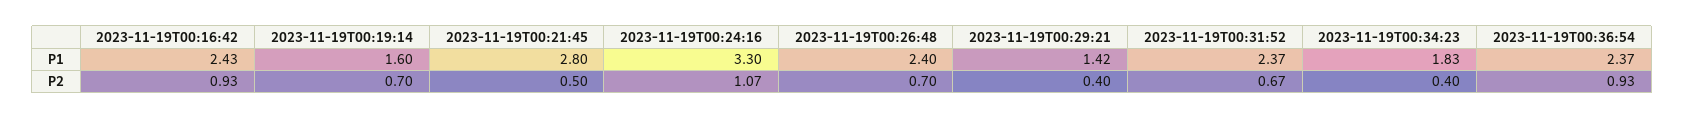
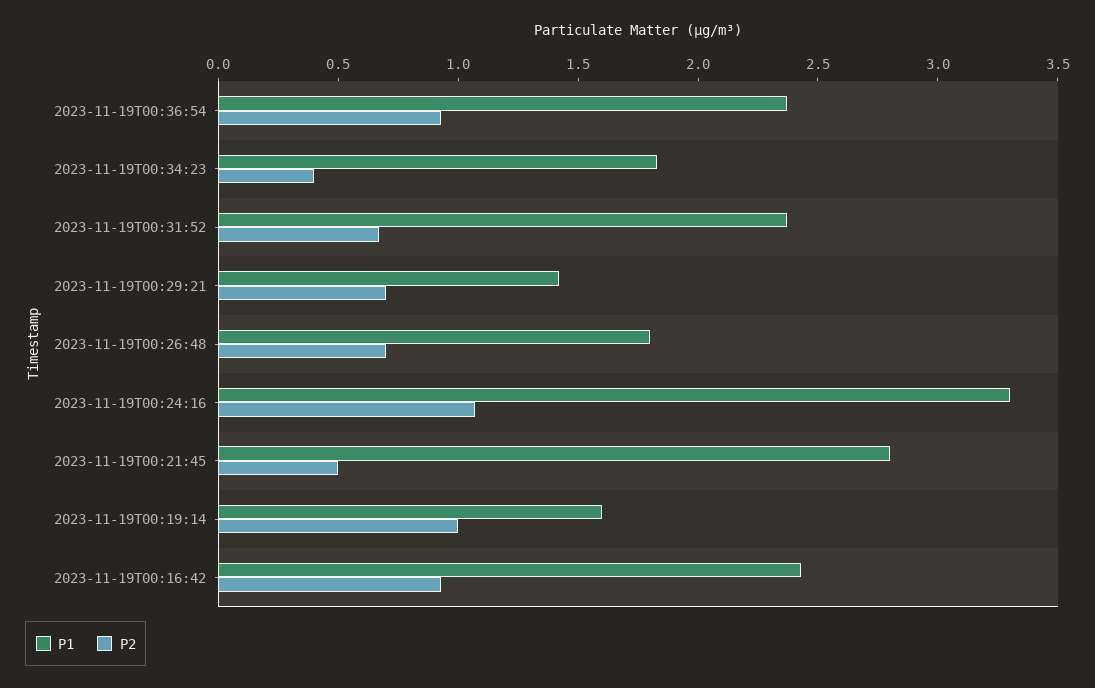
  {
    "P1": {
      "2023-11-19T00:16:42": 2.43,
      "2023-11-19T00:19:14": 1.6,
      "2023-11-19T00:21:45": 2.8,
      "2023-11-19T00:24:16": 3.3,
-     "2023-11-19T00:26:48": 2.4,
+     "2023-11-19T00:26:48": 1.8,
      "2023-11-19T00:29:21": 1.42,
      "2023-11-19T00:31:52": 2.37,
      "2023-11-19T00:34:23": 1.83,
      "2023-11-19T00:36:54": 2.37
    },
    "P2": {
      "2023-11-19T00:16:42": 0.93,
-     "2023-11-19T00:19:14": 0.7,
+     "2023-11-19T00:19:14": 1,
      "2023-11-19T00:21:45": 0.5,
      "2023-11-19T00:24:16": 1.07,
      "2023-11-19T00:26:48": 0.7,
-     "2023-11-19T00:29:21": 0.4,
+     "2023-11-19T00:29:21": 0.7,
      "2023-11-19T00:31:52": 0.67,
      "2023-11-19T00:34:23": 0.4,
      "2023-11-19T00:36:54": 0.93
    }
  }

